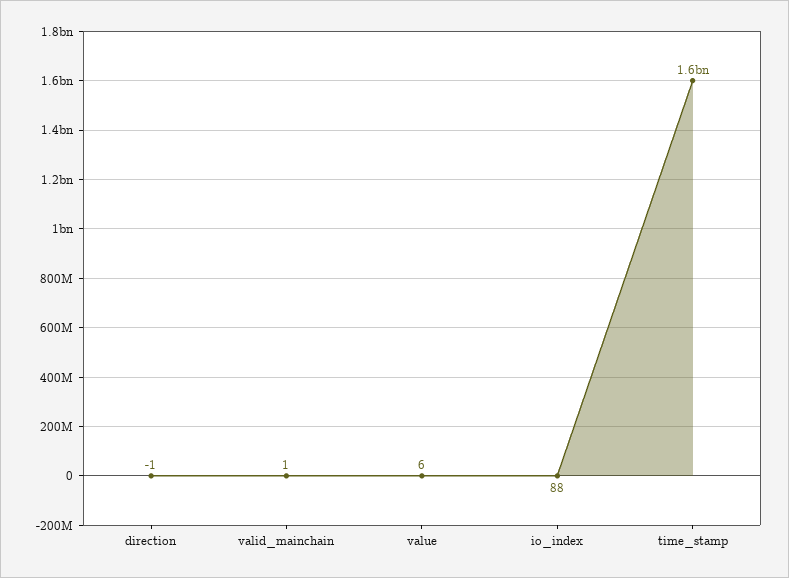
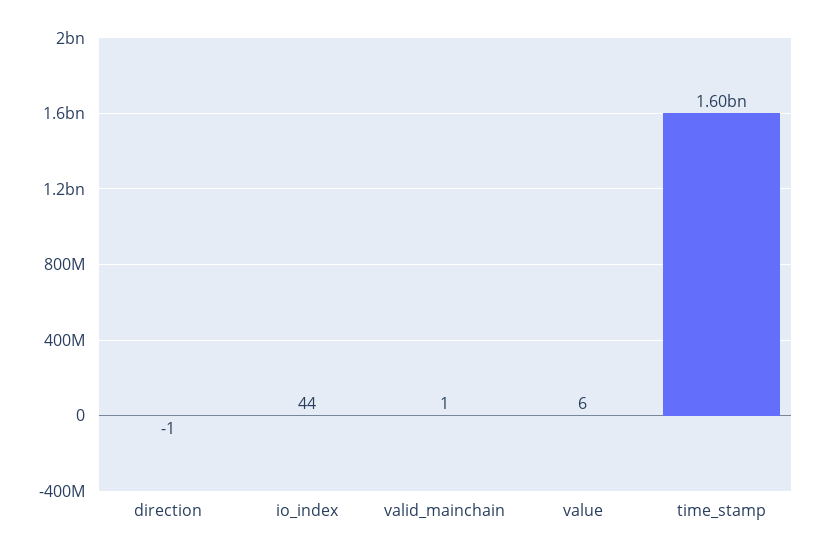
  {
    "direction": -1,
    "valid_mainchain": 1,
    "value": 6,
-   "io_index": 88,
+   "io_index": 44,
    "time_stamp": 1600000000
  }

